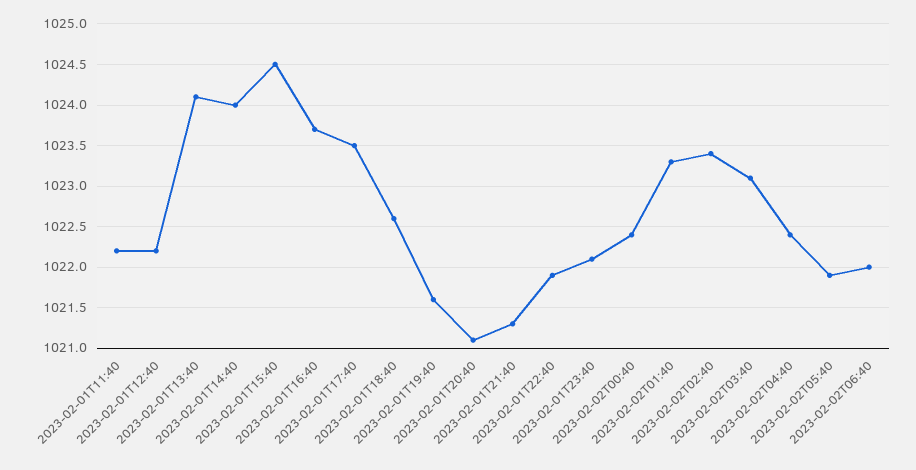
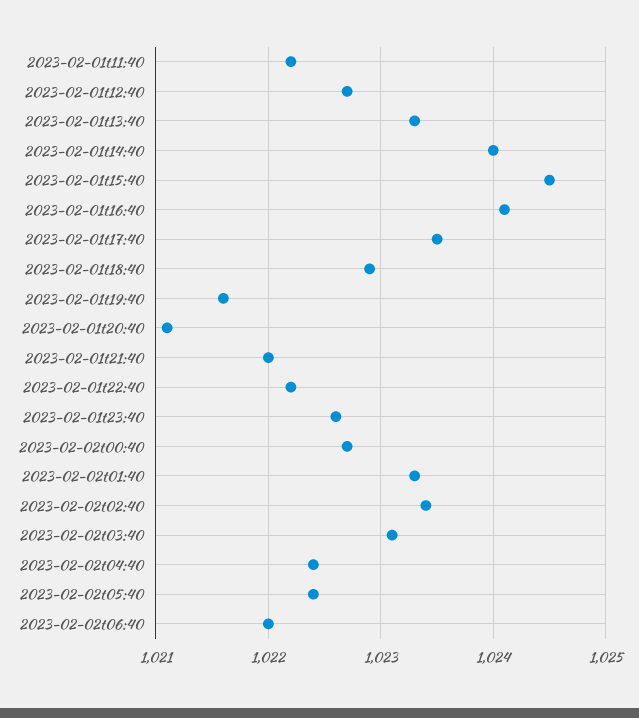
  {
    "2023-02-01T11:40": 1022.2,
-   "2023-02-01T12:40": 1022.2,
+   "2023-02-01T12:40": 1022.7,
-   "2023-02-01T13:40": 1024.1,
+   "2023-02-01T13:40": 1023.3,
    "2023-02-01T14:40": 1024,
    "2023-02-01T15:40": 1024.5,
-   "2023-02-01T16:40": 1023.7,
+   "2023-02-01T16:40": 1024.1,
    "2023-02-01T17:40": 1023.5,
-   "2023-02-01T18:40": 1022.6,
+   "2023-02-01T18:40": 1022.9,
    "2023-02-01T19:40": 1021.6,
    "2023-02-01T20:40": 1021.1,
-   "2023-02-01T21:40": 1021.3,
+   "2023-02-01T21:40": 1022,
-   "2023-02-01T22:40": 1021.9,
+   "2023-02-01T22:40": 1022.2,
-   "2023-02-01T23:40": 1022.1,
+   "2023-02-01T23:40": 1022.6,
-   "2023-02-02T00:40": 1022.4,
+   "2023-02-02T00:40": 1022.7,
    "2023-02-02T01:40": 1023.3,
    "2023-02-02T02:40": 1023.4,
    "2023-02-02T03:40": 1023.1,
    "2023-02-02T04:40": 1022.4,
-   "2023-02-02T05:40": 1021.9,
+   "2023-02-02T05:40": 1022.4,
    "2023-02-02T06:40": 1022
  }

